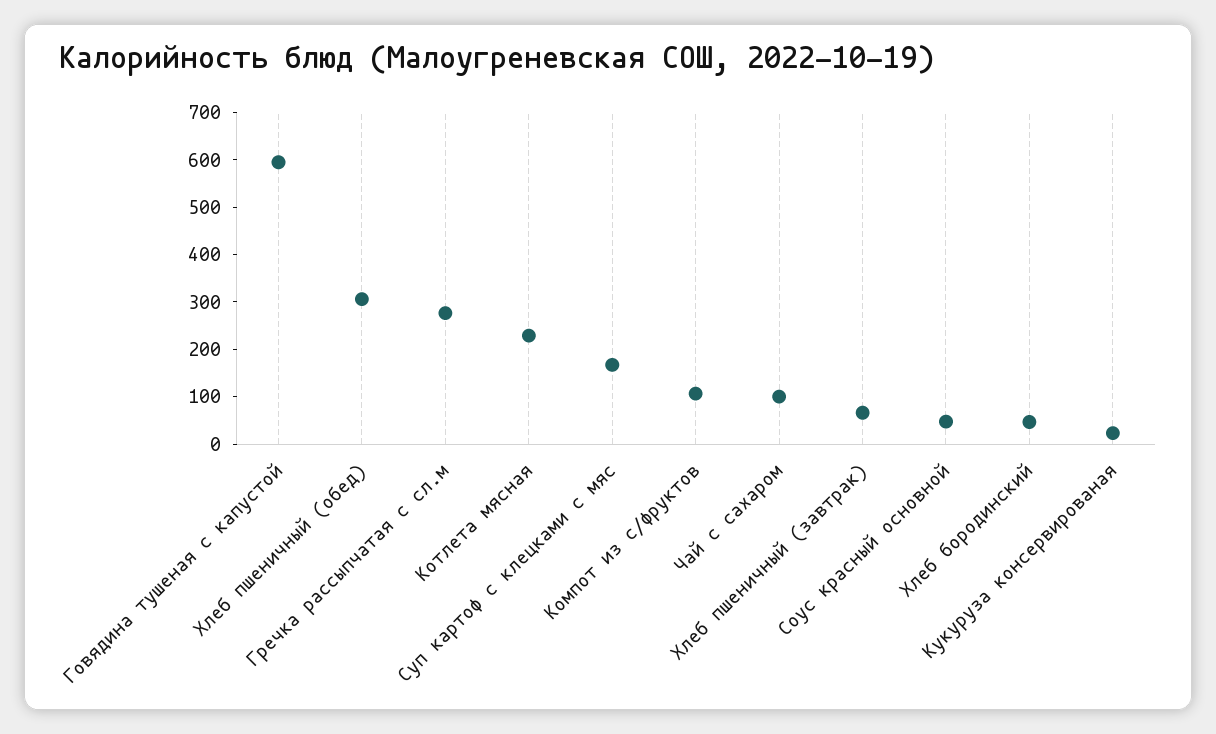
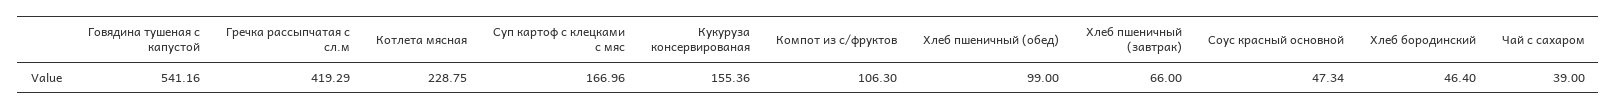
  {
-   "Говядина тушеная с капустой": 600,
+   "Говядина тушеная с капустой": 541.16,
-   "Хлеб пшеничный (обед)": 300,
+   "Хлеб пшеничный (обед)": 99,
-   "Гречка рассыпчатая с сл.м": 280,
+   "Гречка рассыпчатая с сл.м": 419.29,
    "Котлета мясная": 228.75,
    "Суп картоф с клецками с мяс": 166.96,
    "Компот из с/фруктов": 106.3,
-   "Чай с сахаром": 100,
+   "Чай с сахаром": 39,
    "Хлеб пшеничный (завтрак)": 66,
    "Соус красный основной": 47.34,
    "Хлеб бородинский": 46.4,
-   "Кукуруза консервированая": 20
+   "Кукуруза консервированая": 155.36
  }

